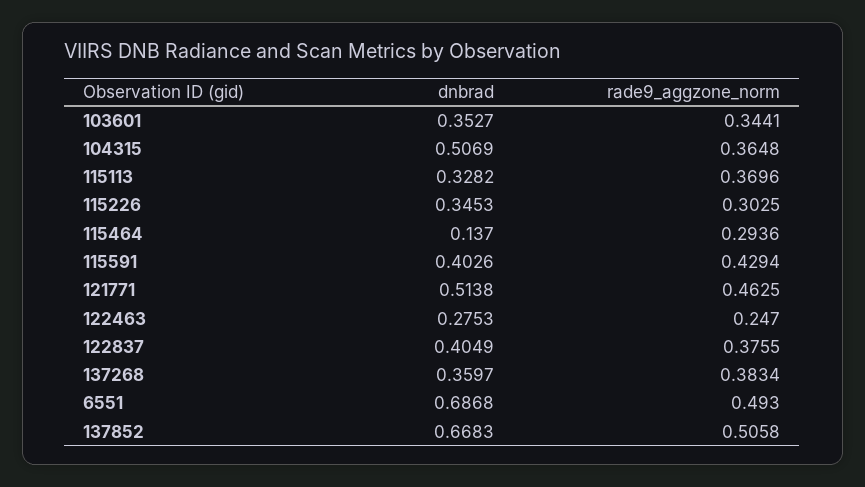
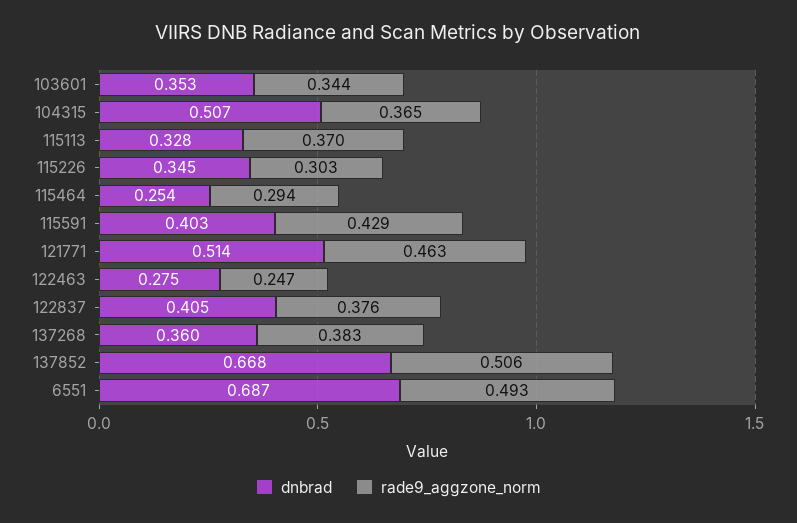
  {
    "dnbrad": {
      "103601": 0.3527,
      "104315": 0.5069,
      "115113": 0.3282,
      "115226": 0.3453,
-     "115464": 0.137,
+     "115464": 0.254,
      "115591": 0.4026,
      "121771": 0.5138,
      "122463": 0.2753,
      "122837": 0.4049,
      "137268": 0.3597,
      "6551": 0.6868,
      "137852": 0.6683
    },
    "rade9_aggzone_norm": {
      "103601": 0.3441,
      "104315": 0.3648,
      "115113": 0.3696,
      "115226": 0.3025,
      "115464": 0.2936,
      "115591": 0.4294,
      "121771": 0.4625,
      "122463": 0.247,
      "122837": 0.3755,
      "137268": 0.3834,
      "6551": 0.493,
      "137852": 0.5058
    }
  }

